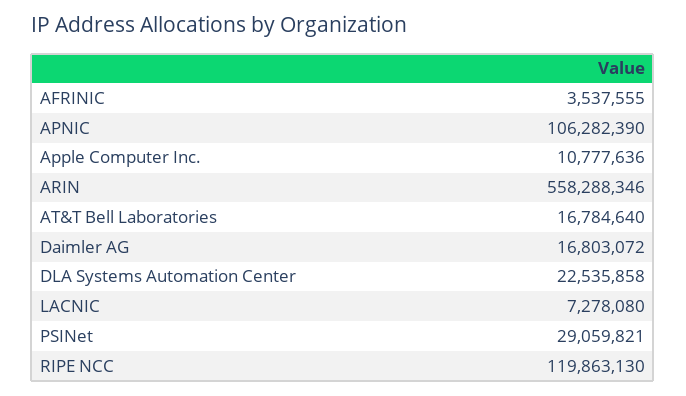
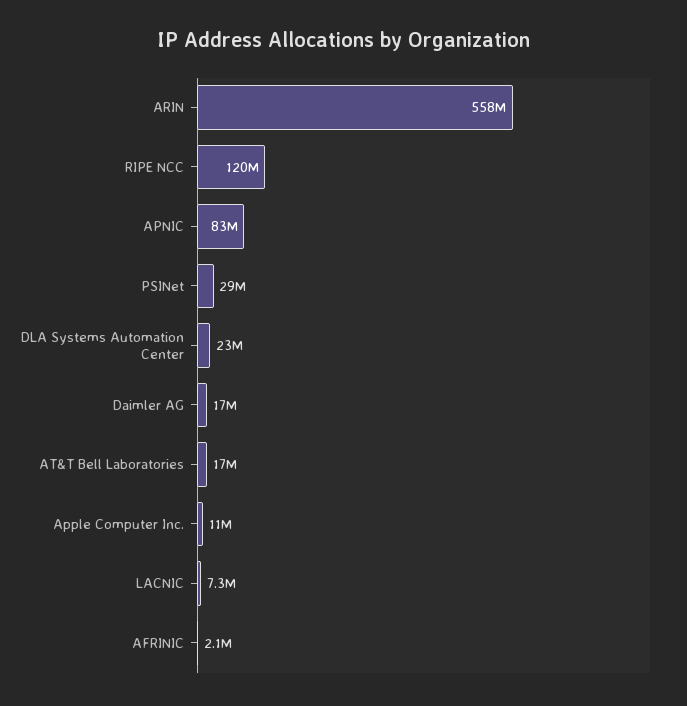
  {
-   "AFRINIC": 3537555,
+   "AFRINIC": 2100000,
-   "APNIC": 106282390,
+   "APNIC": 83000000,
    "Apple Computer Inc.": 10777636,
    "ARIN": 558288346,
    "AT&T Bell Laboratories": 16784640,
    "Daimler AG": 16803072,
    "DLA Systems Automation Center": 22535858,
    "LACNIC": 7278080,
    "PSINet": 29059821,
    "RIPE NCC": 119863130
  }

